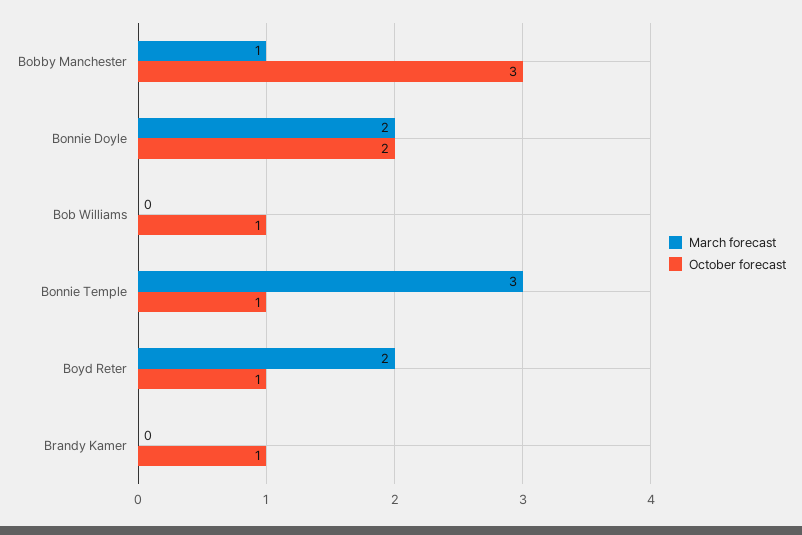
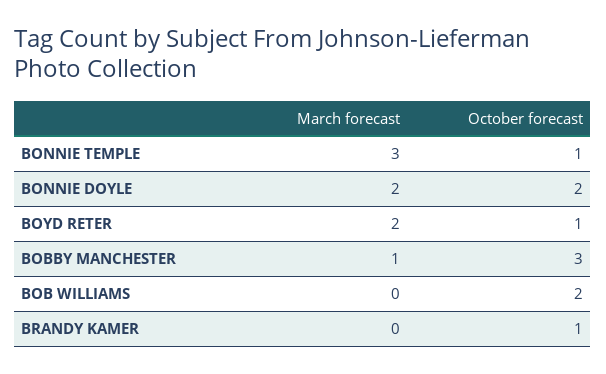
  {
    "March forecast": {
      "Bobby Manchester": 1,
      "Bonnie Doyle": 2,
      "Bob Williams": 0,
      "Bonnie Temple": 3,
      "Boyd Reter": 2,
      "Brandy Kamer": 0
    },
    "October forecast": {
      "Bobby Manchester": 3,
      "Bonnie Doyle": 2,
-     "Bob Williams": 1,
+     "Bob Williams": 2,
      "Bonnie Temple": 1,
      "Boyd Reter": 1,
      "Brandy Kamer": 1
    }
  }

